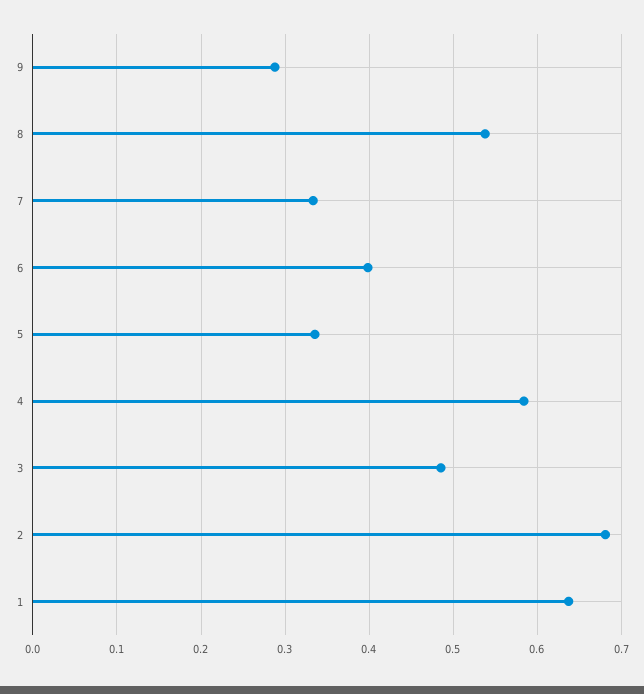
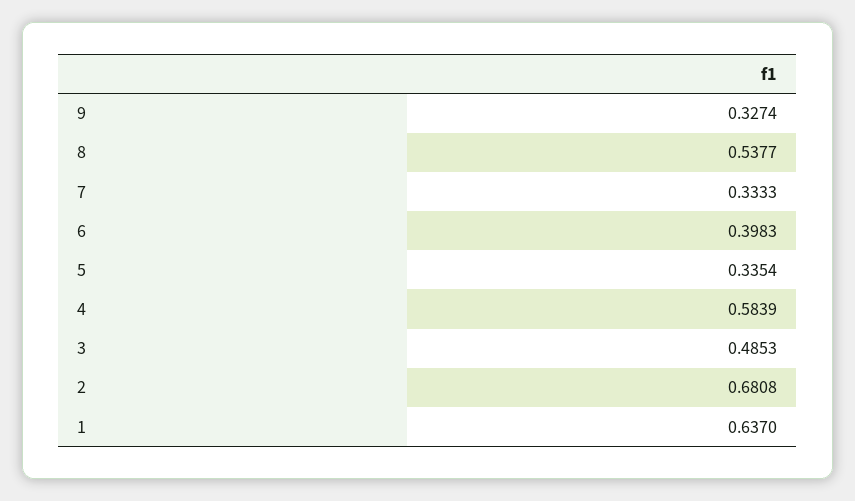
  {
-   "9": 0.29,
+   "9": 0.3274,
    "8": 0.5377,
    "7": 0.3333,
    "6": 0.3983,
    "5": 0.3354,
    "4": 0.5839,
    "3": 0.4853,
    "2": 0.6808,
    "1": 0.637
  }

